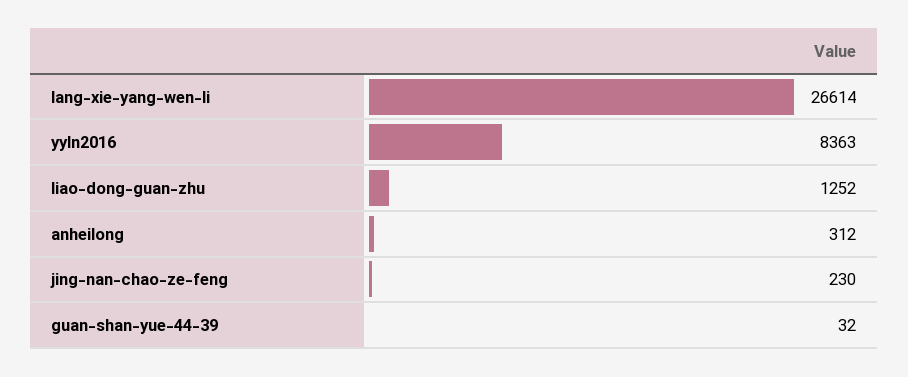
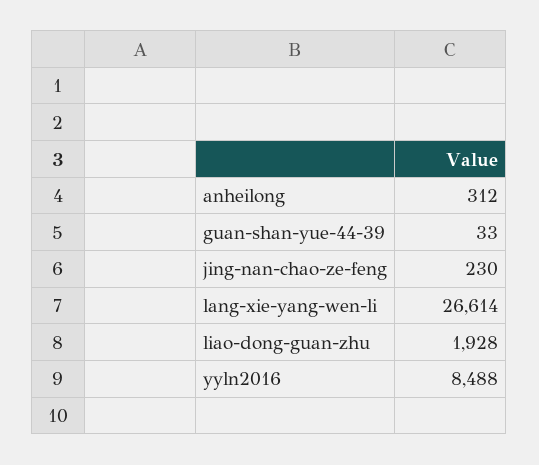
  {
    "lang-xie-yang-wen-li": 26614,
-   "yyln2016": 8363,
+   "yyln2016": 8488,
-   "liao-dong-guan-zhu": 1252,
+   "liao-dong-guan-zhu": 1928,
    "anheilong": 312,
    "jing-nan-chao-ze-feng": 230,
-   "guan-shan-yue-44-39": 32
+   "guan-shan-yue-44-39": 33
  }

